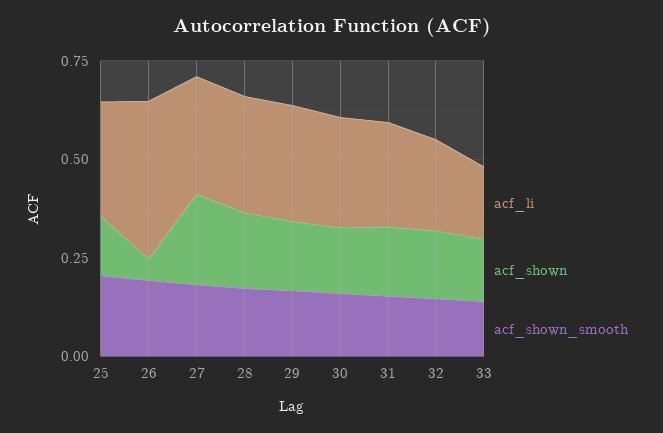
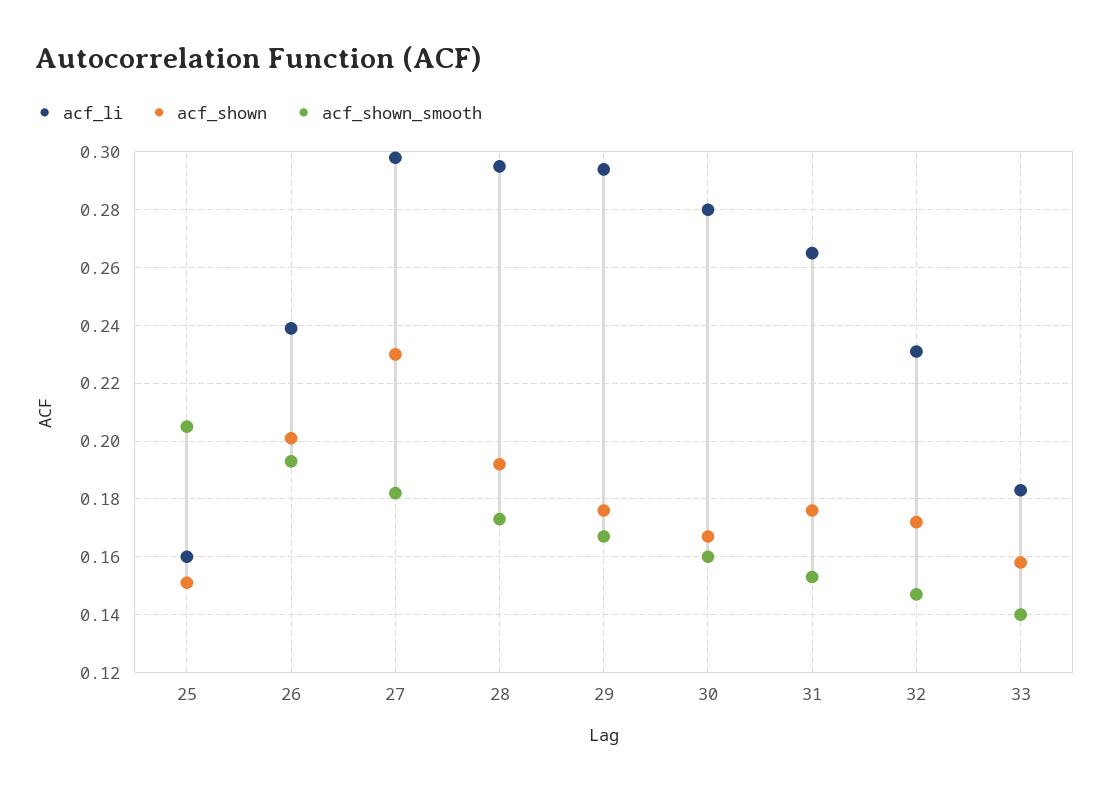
  {
    "acf_li": {
-     "25": 0.3,
+     "25": 0.16,
-     "26": 0.4,
+     "26": 0.24,
      "27": 0.3,
      "28": 0.295,
      "29": 0.295,
      "30": 0.28,
      "31": 0.265,
      "32": 0.23,
      "33": 0.185
    },
    "acf_shown": {
      "25": 0.15,
-     "26": 0.05,
+     "26": 0.2,
      "27": 0.23,
      "28": 0.19,
      "29": 0.175,
      "30": 0.165,
      "31": 0.175,
      "32": 0.17,
      "33": 0.16
    },
    "acf_shown_smooth": {
      "25": 0.205,
      "26": 0.195,
      "27": 0.18,
      "28": 0.175,
      "29": 0.165,
      "30": 0.16,
      "31": 0.155,
      "32": 0.145,
      "33": 0.14
    }
  }

